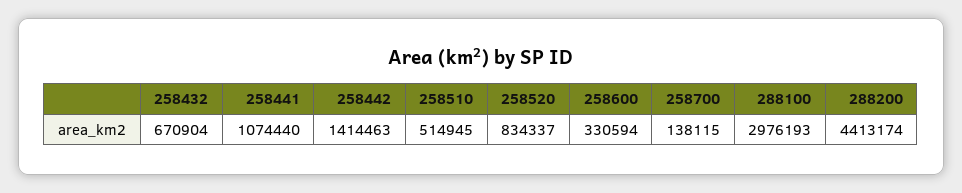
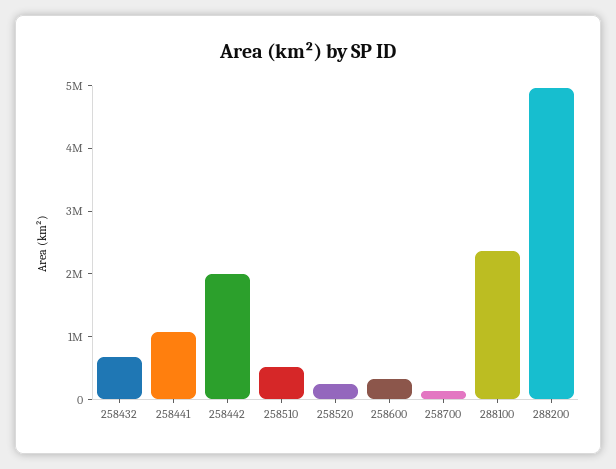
  {
    "258432": 670904,
    "258441": 1074440,
-   "258442": 1414463,
+   "258442": 2000000,
    "258510": 514945,
-   "258520": 834337,
+   "258520": 200000,
    "258600": 330594,
    "258700": 138115,
-   "288100": 2976193,
+   "288100": 2400000,
-   "288200": 4413174
+   "288200": 5000000
  }

